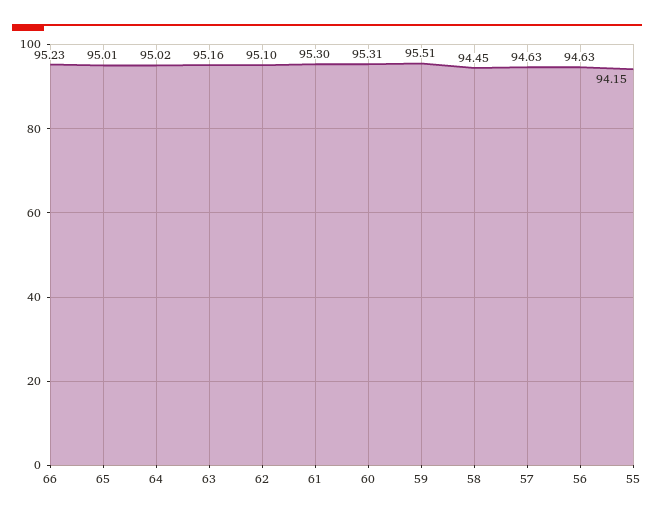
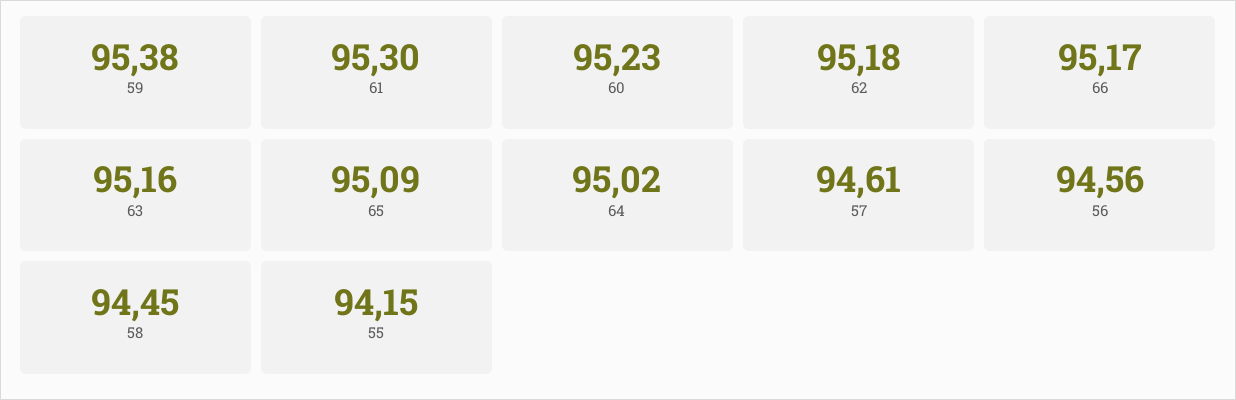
  {
-   "66": 95.23,
+   "66": 95.17,
-   "65": 95.01,
+   "65": 95.09,
    "64": 95.02,
    "63": 95.16,
-   "62": 95.1,
+   "62": 95.18,
    "61": 95.3,
-   "60": 95.31,
+   "60": 95.23,
-   "59": 95.51,
+   "59": 95.38,
    "58": 94.45,
-   "57": 94.63,
+   "57": 94.61,
-   "56": 94.63,
+   "56": 94.56,
    "55": 94.15
  }

